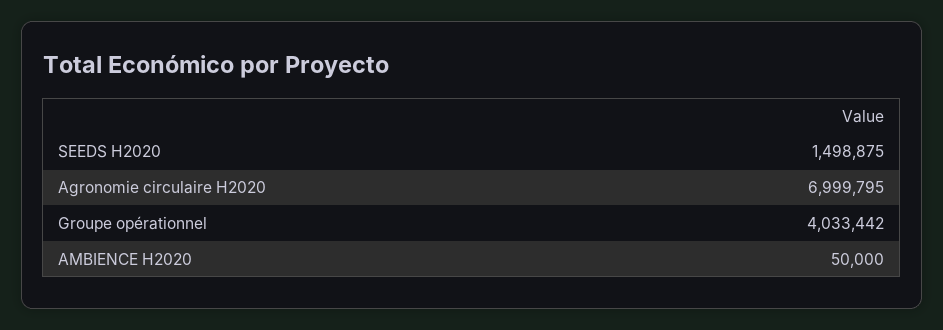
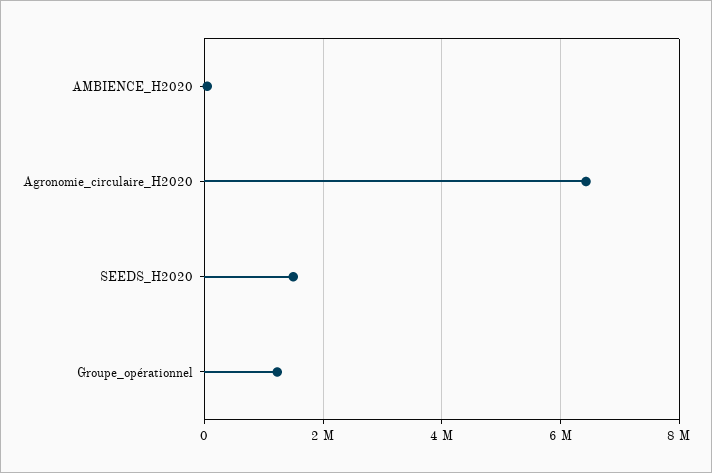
  {
    "SEEDS H2020": 1498875,
-   "Agronomie circulaire H2020": 6999795,
+   "Agronomie circulaire H2020": 6400000,
-   "Groupe opérationnel": 4033442,
+   "Groupe opérationnel": 1200000,
    "AMBIENCE H2020": 50000
  }

